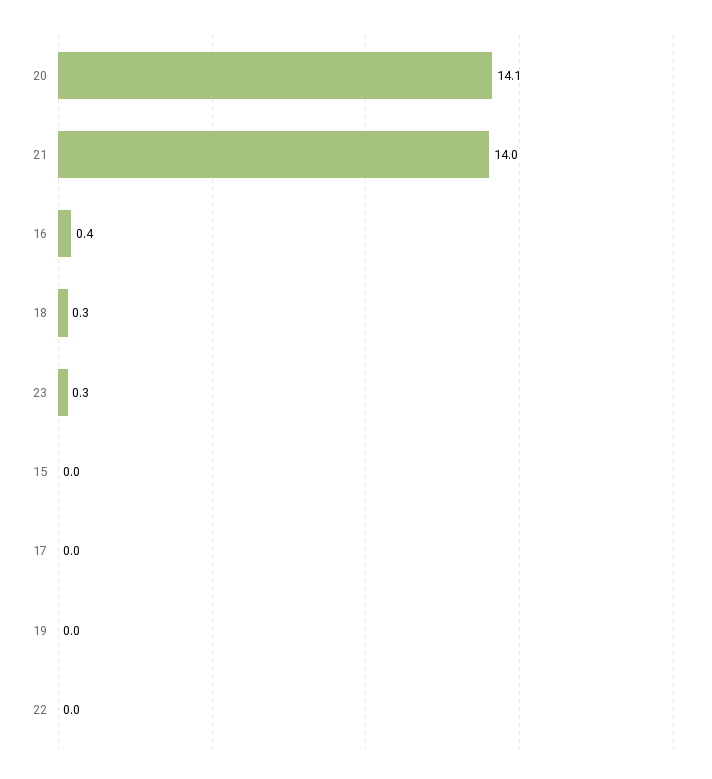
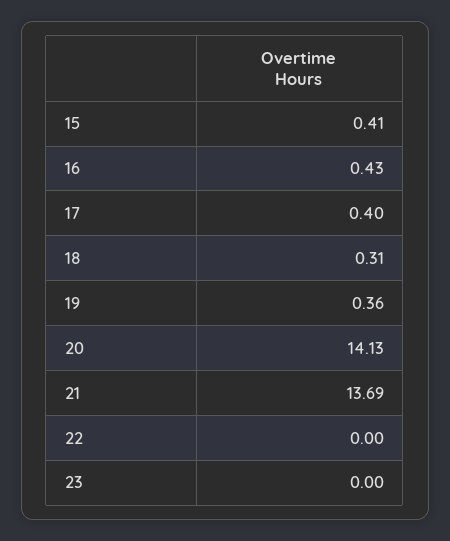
  {
    "20": 14.13,
-   "21": 14,
+   "21": 13.69,
    "16": 0.43,
    "18": 0.31,
-   "23": 0.3,
+   "23": 0,
-   "15": 0,
+   "15": 0.41,
-   "17": 0,
+   "17": 0.4,
-   "19": 0,
+   "19": 0.36,
    "22": 0
  }

